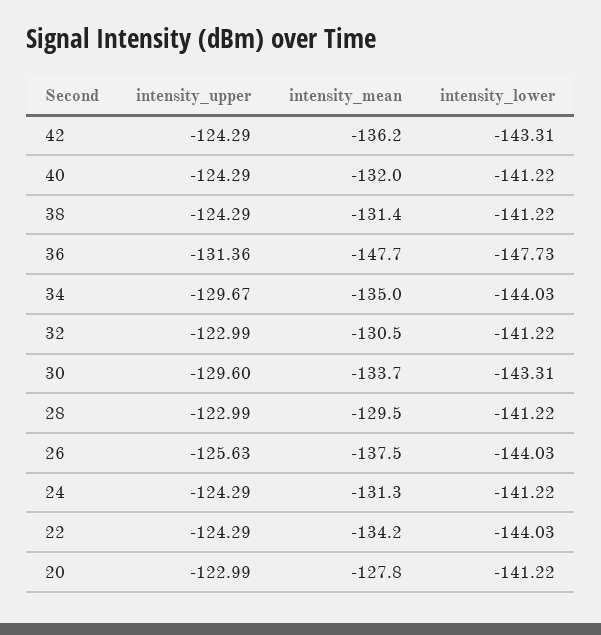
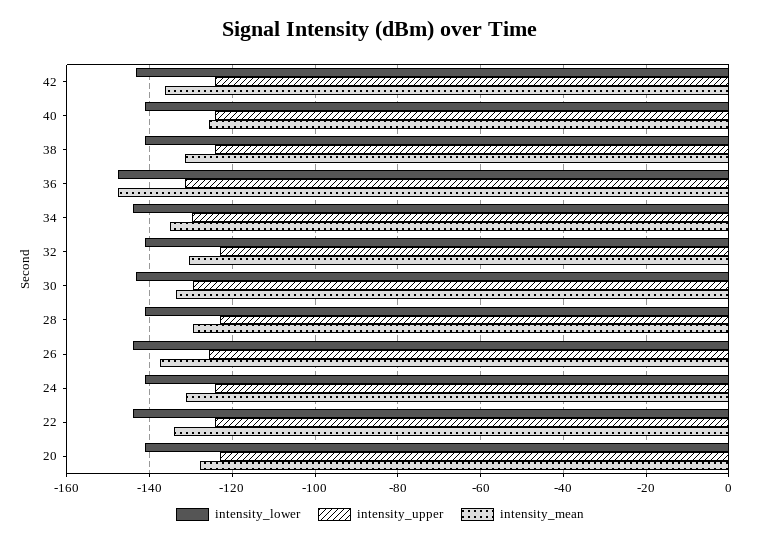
  {
    "intensity_upper": {
      "42": -124.29,
      "40": -124.29,
      "38": -124.29,
      "36": -131.36,
      "34": -129.67,
      "32": -122.99,
      "30": -129.6,
      "28": -122.99,
      "26": -125.63,
      "24": -124.29,
      "22": -124.29,
      "20": -122.99
    },
    "intensity_mean": {
      "42": -136.2,
-     "40": -132,
+     "40": -126,
      "38": -131.4,
      "36": -147.7,
      "34": -135,
      "32": -130.5,
      "30": -133.7,
      "28": -129.5,
      "26": -137.5,
      "24": -131.3,
      "22": -134.2,
      "20": -127.8
    },
    "intensity_lower": {
      "42": -143.31,
      "40": -141.22,
      "38": -141.22,
      "36": -147.73,
      "34": -144.03,
      "32": -141.22,
      "30": -143.31,
      "28": -141.22,
      "26": -144.03,
      "24": -141.22,
      "22": -144.03,
      "20": -141.22
    }
  }

